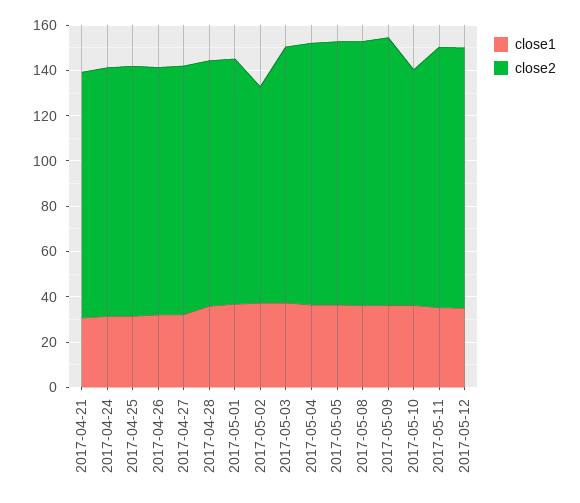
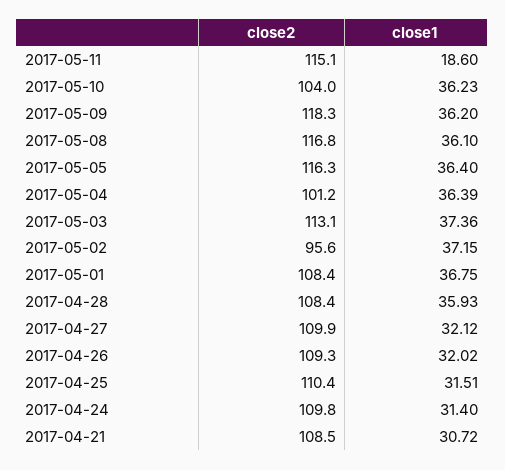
  {
    "close1": {
      "2017-04-21": 30.72,
      "2017-04-24": 31.4,
      "2017-04-25": 31.51,
      "2017-04-26": 32.02,
      "2017-04-27": 32.12,
      "2017-04-28": 35.93,
      "2017-05-01": 36.75,
      "2017-05-02": 37.15,
      "2017-05-03": 37.36,
      "2017-05-04": 36.39,
      "2017-05-05": 36.4,
      "2017-05-08": 36.1,
      "2017-05-09": 36.2,
      "2017-05-10": 36.23,
-     "2017-05-11": 35,
+     "2017-05-11": 18.6
-     "2017-05-12": 35
    },
    "close2": {
      "2017-04-21": 108.5,
      "2017-04-24": 109.8,
      "2017-04-25": 110.4,
      "2017-04-26": 109.3,
      "2017-04-27": 109.9,
      "2017-04-28": 108.4,
      "2017-05-01": 108.4,
      "2017-05-02": 95.6,
      "2017-05-03": 113.1,
-     "2017-05-04": 115,
+     "2017-05-04": 101.2,
      "2017-05-05": 116.3,
      "2017-05-08": 116.8,
      "2017-05-09": 118.3,
      "2017-05-10": 104,
-     "2017-05-11": 115.1,
+     "2017-05-11": 115.1
-     "2017-05-12": 115
    }
  }

